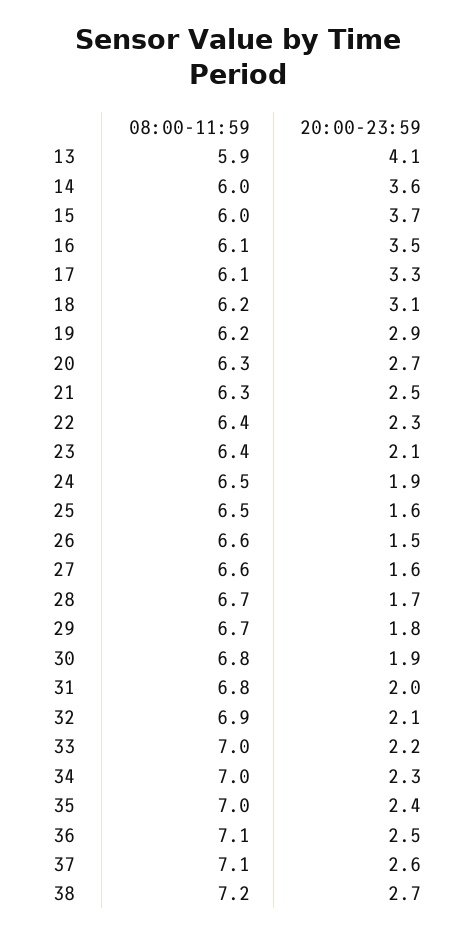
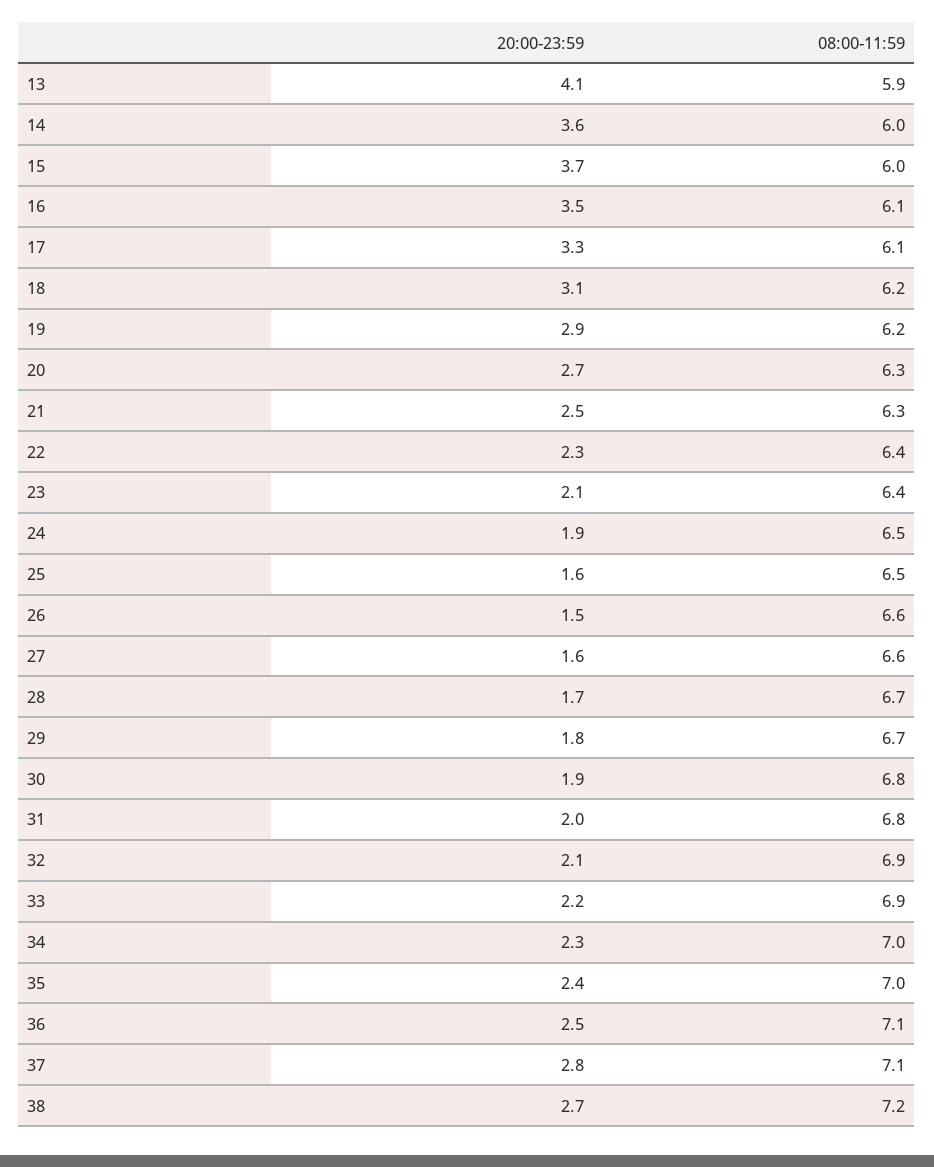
  {
    "08:00-11:59": {
      "13": 5.9,
      "14": 6,
      "15": 6,
      "16": 6.1,
      "17": 6.1,
      "18": 6.2,
      "19": 6.2,
      "20": 6.3,
      "21": 6.3,
      "22": 6.4,
      "23": 6.4,
      "24": 6.5,
      "25": 6.5,
      "26": 6.6,
      "27": 6.6,
      "28": 6.7,
      "29": 6.7,
      "30": 6.8,
      "31": 6.8,
      "32": 6.9,
-     "33": 7,
+     "33": 6.9,
      "34": 7,
      "35": 7,
      "36": 7.1,
      "37": 7.1,
      "38": 7.2
    },
    "20:00-23:59": {
      "13": 4.1,
      "14": 3.6,
      "15": 3.7,
      "16": 3.5,
      "17": 3.3,
      "18": 3.1,
      "19": 2.9,
      "20": 2.7,
      "21": 2.5,
      "22": 2.3,
      "23": 2.1,
      "24": 1.9,
      "25": 1.6,
      "26": 1.5,
      "27": 1.6,
      "28": 1.7,
      "29": 1.8,
      "30": 1.9,
      "31": 2,
      "32": 2.1,
      "33": 2.2,
      "34": 2.3,
      "35": 2.4,
      "36": 2.5,
-     "37": 2.6,
+     "37": 2.8,
      "38": 2.7
    }
  }

